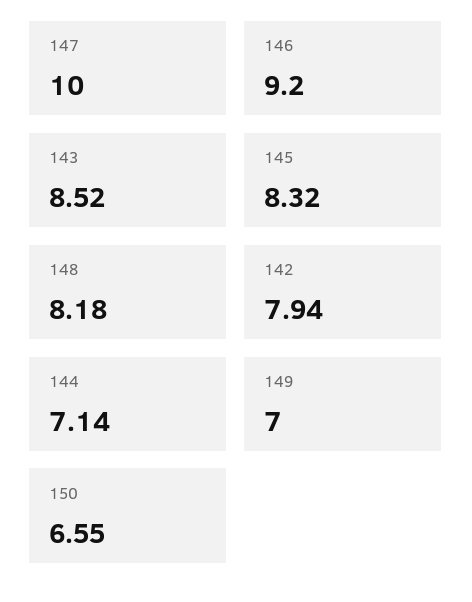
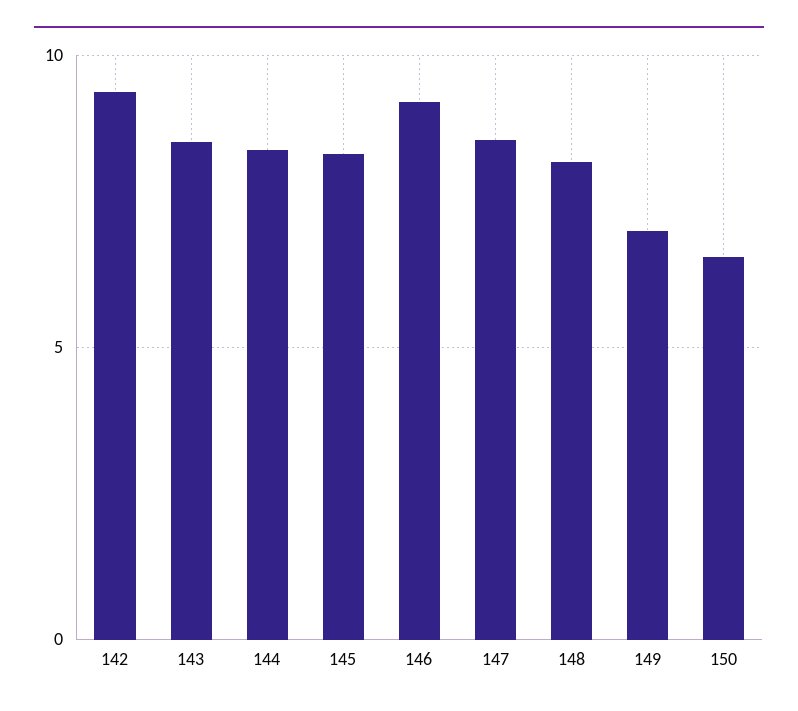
  {
-   "147": 10,
+   "147": 8.5,
    "146": 9.2,
    "143": 8.52,
    "145": 8.32,
    "148": 8.18,
-   "142": 7.94,
+   "142": 9.5,
-   "144": 7.14,
+   "144": 8.5,
    "149": 7,
    "150": 6.55
  }

